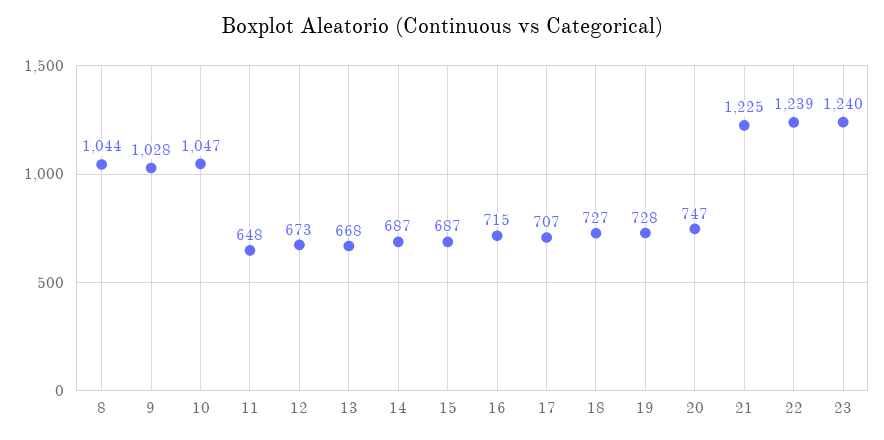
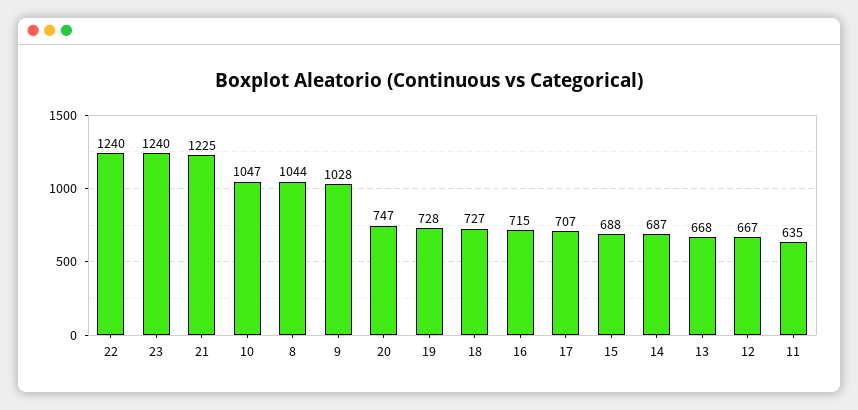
  {
    "8": 1044,
    "9": 1028,
    "10": 1047,
-   "11": 648,
+   "11": 635,
-   "12": 673,
+   "12": 667,
    "13": 668,
    "14": 687,
-   "15": 687,
+   "15": 688,
    "16": 715,
    "17": 707,
    "18": 727,
    "19": 728,
    "20": 747,
    "21": 1225,
-   "22": 1239,
+   "22": 1240,
    "23": 1240
  }

